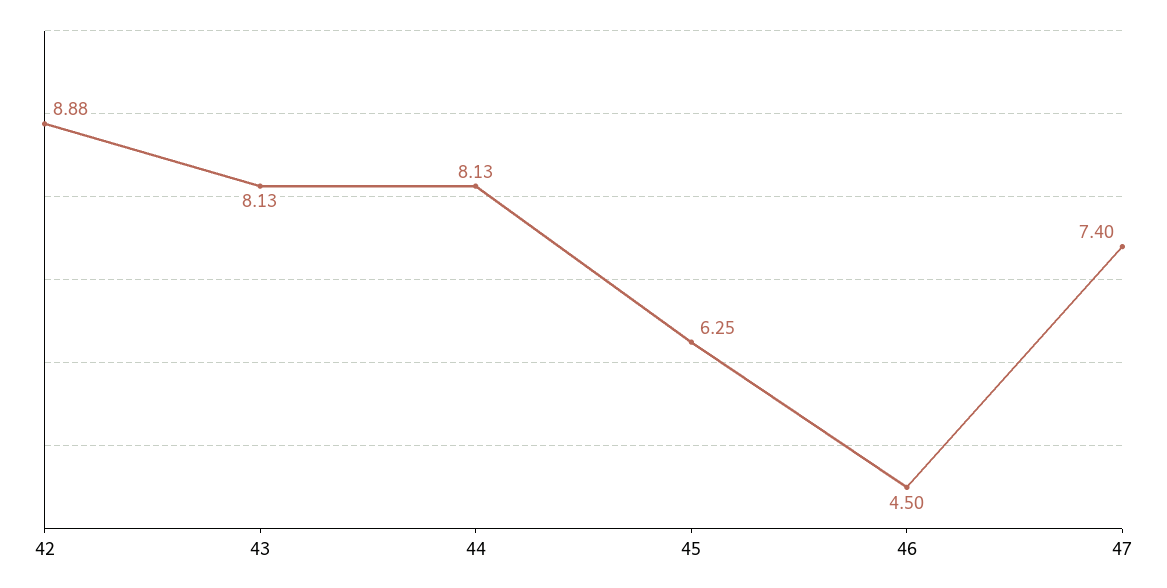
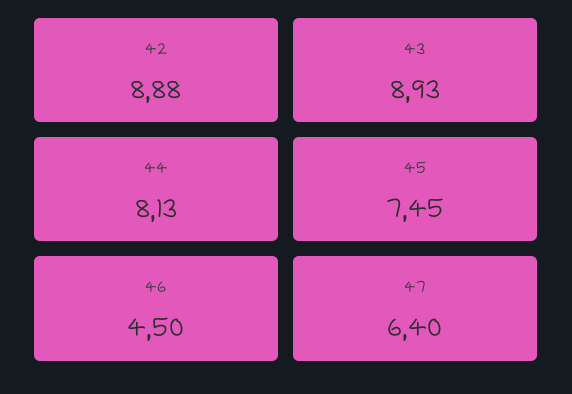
  {
    "42": 8.88,
-   "43": 8.13,
+   "43": 8.93,
    "44": 8.13,
-   "45": 6.25,
+   "45": 7.45,
    "46": 4.5,
-   "47": 7.4
+   "47": 6.4
  }

